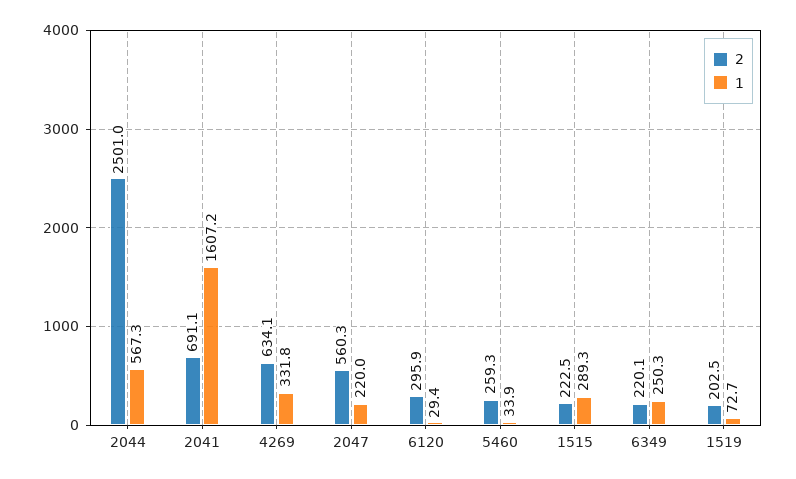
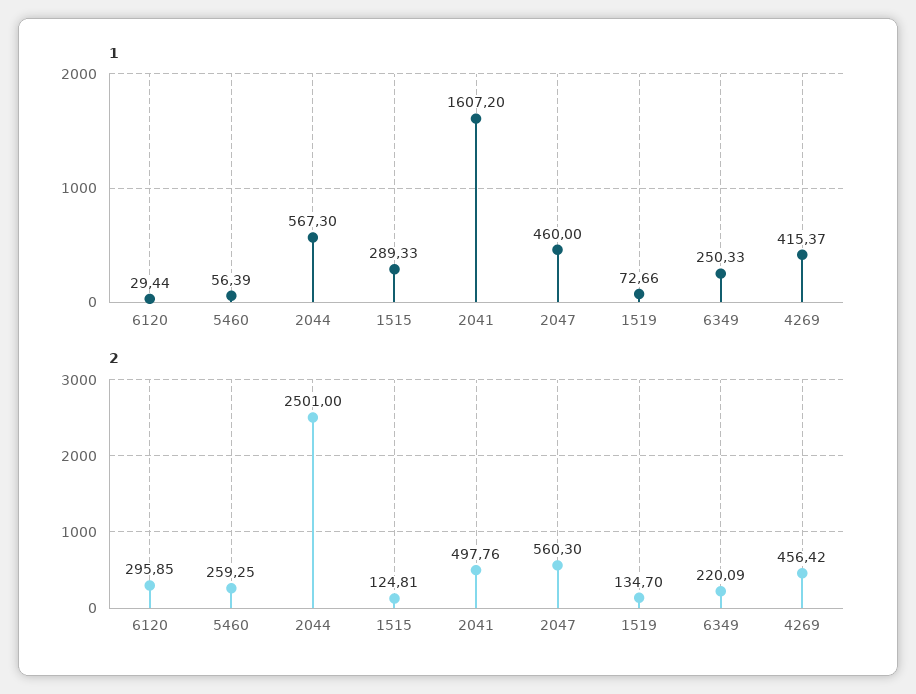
  {
    "2": {
      "2044": 2501,
-     "2041": 691.1,
+     "2041": 497.76,
-     "4269": 634.1,
+     "4269": 456.42,
      "2047": 560.3,
      "6120": 295.85,
      "5460": 259.25,
-     "1515": 222.5,
+     "1515": 124.81,
      "6349": 220.09,
-     "1519": 202.5
+     "1519": 134.7
    },
    "1": {
      "2044": 567.3,
      "2041": 1607.2,
-     "4269": 331.8,
+     "4269": 415.37,
-     "2047": 220,
+     "2047": 460,
      "6120": 29.44,
-     "5460": 33.9,
+     "5460": 56.39,
      "1515": 289.33,
      "6349": 250.33,
      "1519": 72.66
    }
  }

